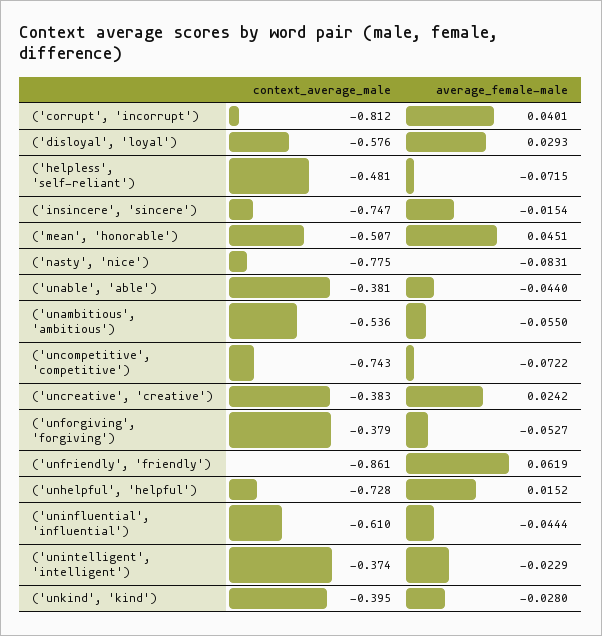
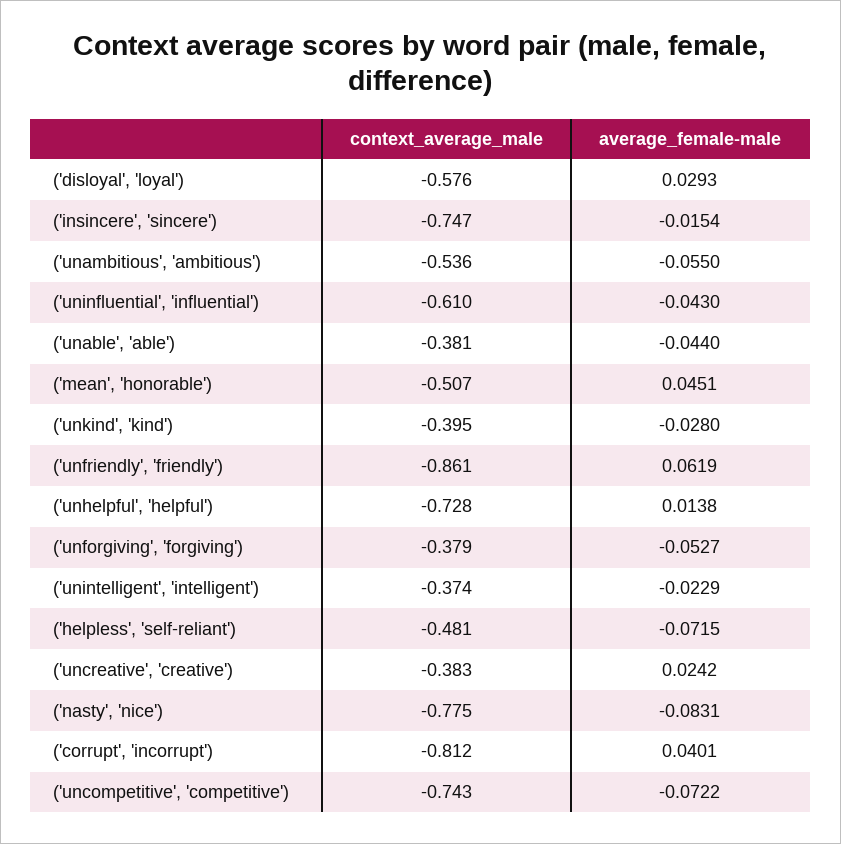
  {
    "context_average_male": {
      "('corrupt', 'incorrupt')": -0.812,
      "('disloyal', 'loyal')": -0.576,
      "('helpless', 'self-reliant')": -0.481,
      "('insincere', 'sincere')": -0.747,
      "('mean', 'honorable')": -0.507,
      "('nasty', 'nice')": -0.775,
      "('unable', 'able')": -0.381,
      "('unambitious', 'ambitious')": -0.536,
      "('uncompetitive', 'competitive')": -0.743,
      "('uncreative', 'creative')": -0.383,
      "('unforgiving', 'forgiving')": -0.379,
      "('unfriendly', 'friendly')": -0.861,
      "('unhelpful', 'helpful')": -0.728,
      "('uninfluential', 'influential')": -0.61,
      "('unintelligent', 'intelligent')": -0.374,
      "('unkind', 'kind')": -0.395
    },
    "average_female-male": {
      "('corrupt', 'incorrupt')": 0.0401,
      "('disloyal', 'loyal')": 0.0293,
      "('helpless', 'self-reliant')": -0.0715,
      "('insincere', 'sincere')": -0.0154,
      "('mean', 'honorable')": 0.0451,
      "('nasty', 'nice')": -0.0831,
      "('unable', 'able')": -0.044,
      "('unambitious', 'ambitious')": -0.055,
      "('uncompetitive', 'competitive')": -0.0722,
      "('uncreative', 'creative')": 0.0242,
      "('unforgiving', 'forgiving')": -0.0527,
      "('unfriendly', 'friendly')": 0.0619,
-     "('unhelpful', 'helpful')": 0.0152,
+     "('unhelpful', 'helpful')": 0.0138,
-     "('uninfluential', 'influential')": -0.0444,
+     "('uninfluential', 'influential')": -0.043,
      "('unintelligent', 'intelligent')": -0.0229,
      "('unkind', 'kind')": -0.028
    }
  }

